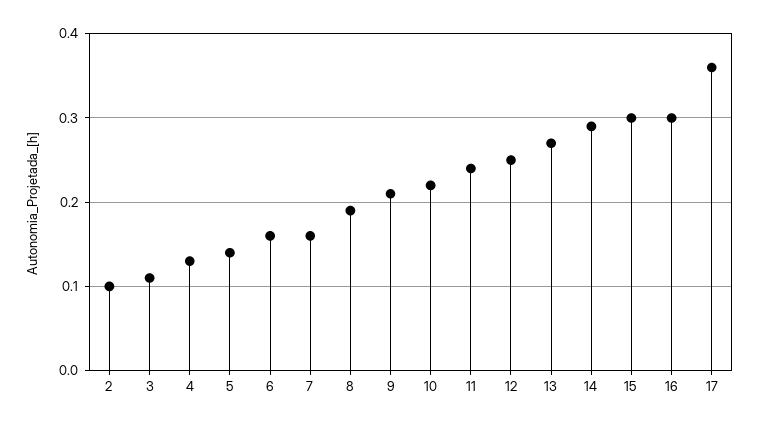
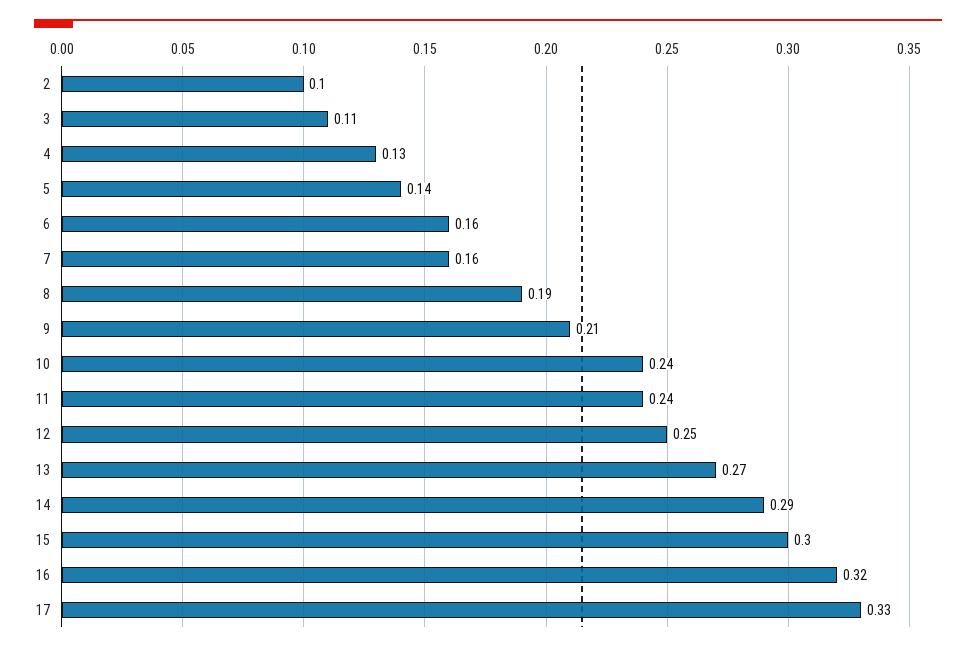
  {
    "2": 0.1,
    "3": 0.11,
    "4": 0.13,
    "5": 0.14,
    "6": 0.16,
    "7": 0.16,
    "8": 0.19,
    "9": 0.21,
-   "10": 0.22,
+   "10": 0.24,
    "11": 0.24,
    "12": 0.25,
    "13": 0.27,
    "14": 0.29,
    "15": 0.3,
-   "16": 0.3,
+   "16": 0.32,
-   "17": 0.36
+   "17": 0.33
  }

